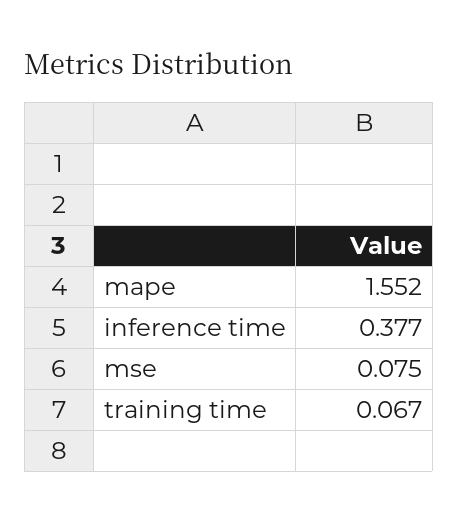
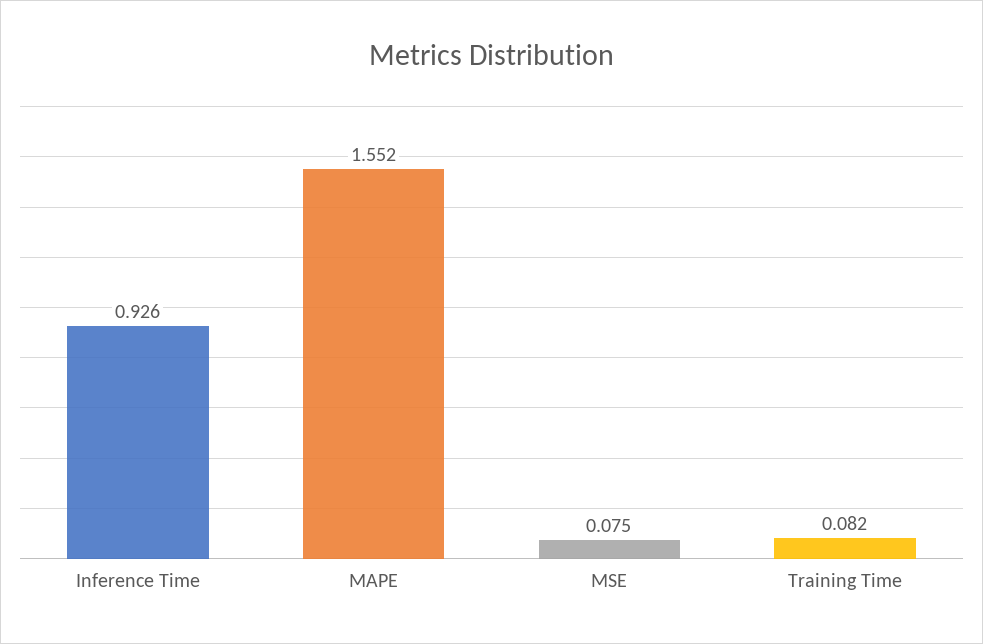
  {
    "mape": 1.552,
-   "inference time": 0.377,
+   "inference time": 0.926,
    "mse": 0.075,
-   "training time": 0.067
+   "training time": 0.082
  }

